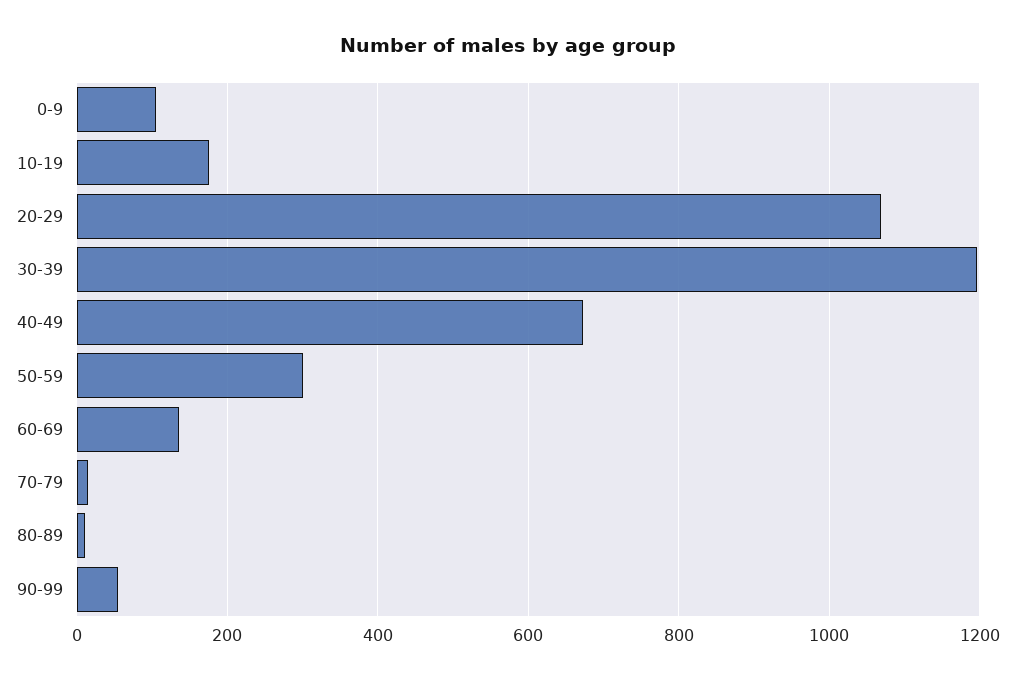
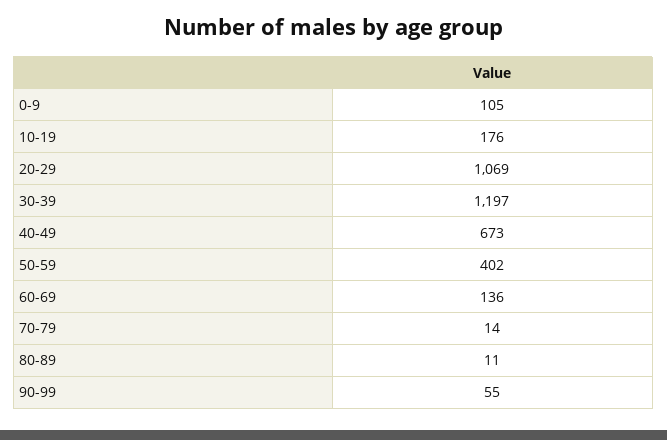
  {
    "0-9": 105,
    "10-19": 176,
    "20-29": 1069,
    "30-39": 1197,
    "40-49": 673,
-   "50-59": 300,
+   "50-59": 402,
    "60-69": 136,
    "70-79": 14,
    "80-89": 11,
    "90-99": 55
  }

